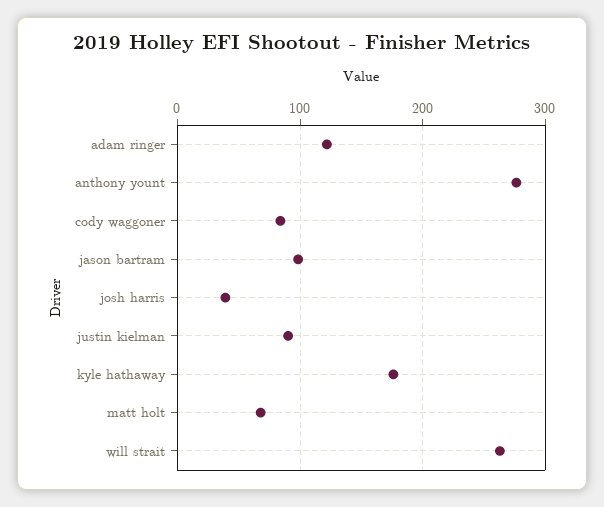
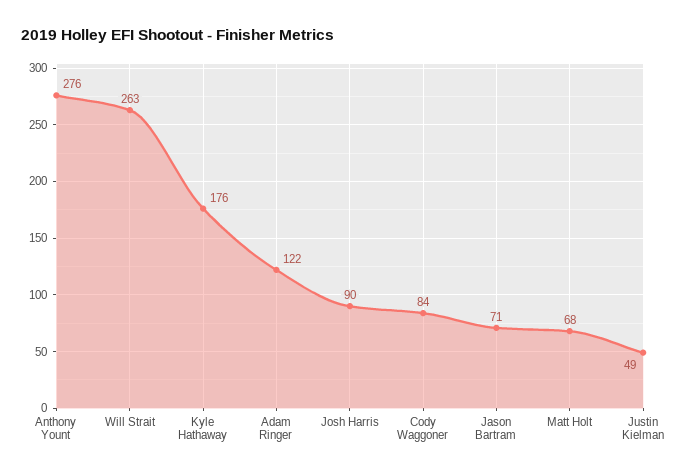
  {
    "adam ringer": 122,
    "anthony yount": 276,
    "cody waggoner": 84,
-   "jason bartram": 100,
+   "jason bartram": 71,
-   "josh harris": 40,
+   "josh harris": 90,
-   "justin kielman": 90,
+   "justin kielman": 49,
    "kyle hathaway": 176,
    "matt holt": 68,
    "will strait": 263
  }

